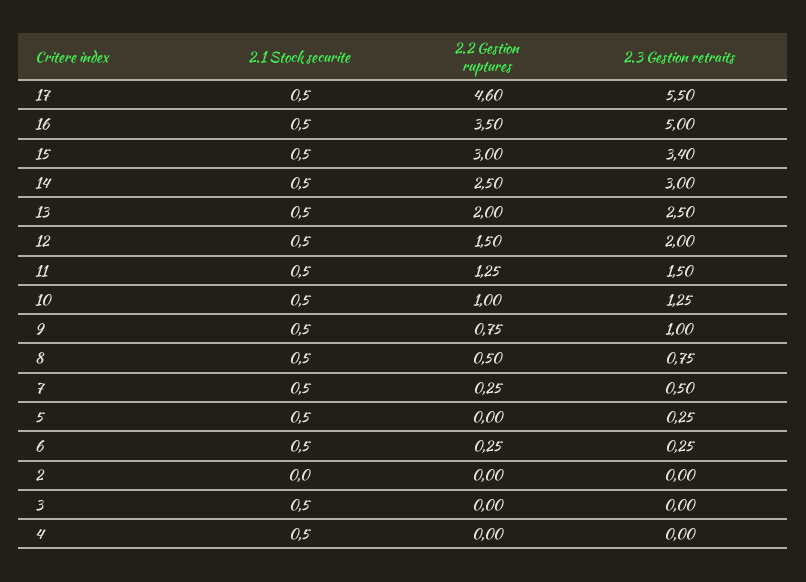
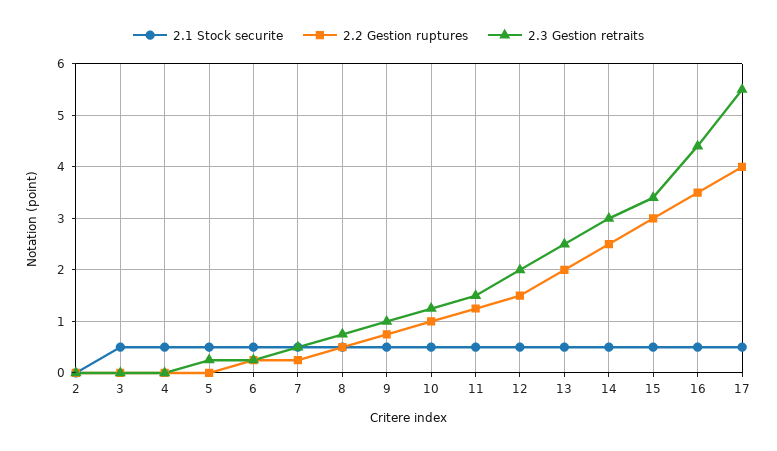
  {
    "2.1 Stock securite": {
      "17": 0.5,
      "16": 0.5,
      "15": 0.5,
      "14": 0.5,
      "13": 0.5,
      "12": 0.5,
      "11": 0.5,
      "10": 0.5,
      "9": 0.5,
      "8": 0.5,
      "7": 0.5,
      "5": 0.5,
      "6": 0.5,
      "2": 0,
      "3": 0.5,
      "4": 0.5
    },
    "2.2 Gestion ruptures": {
-     "17": 4.6,
+     "17": 4,
      "16": 3.5,
      "15": 3,
      "14": 2.5,
      "13": 2,
      "12": 1.5,
      "11": 1.25,
      "10": 1,
      "9": 0.75,
      "8": 0.5,
      "7": 0.25,
      "5": 0,
      "6": 0.25,
      "2": 0,
      "3": 0,
      "4": 0
    },
    "2.3 Gestion retraits": {
      "17": 5.5,
-     "16": 5,
+     "16": 4.4,
      "15": 3.4,
      "14": 3,
      "13": 2.5,
      "12": 2,
      "11": 1.5,
      "10": 1.25,
      "9": 1,
      "8": 0.75,
      "7": 0.5,
      "5": 0.25,
      "6": 0.25,
      "2": 0,
      "3": 0,
      "4": 0
    }
  }

